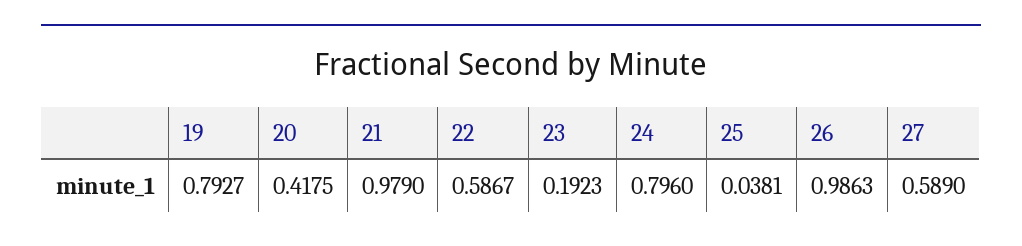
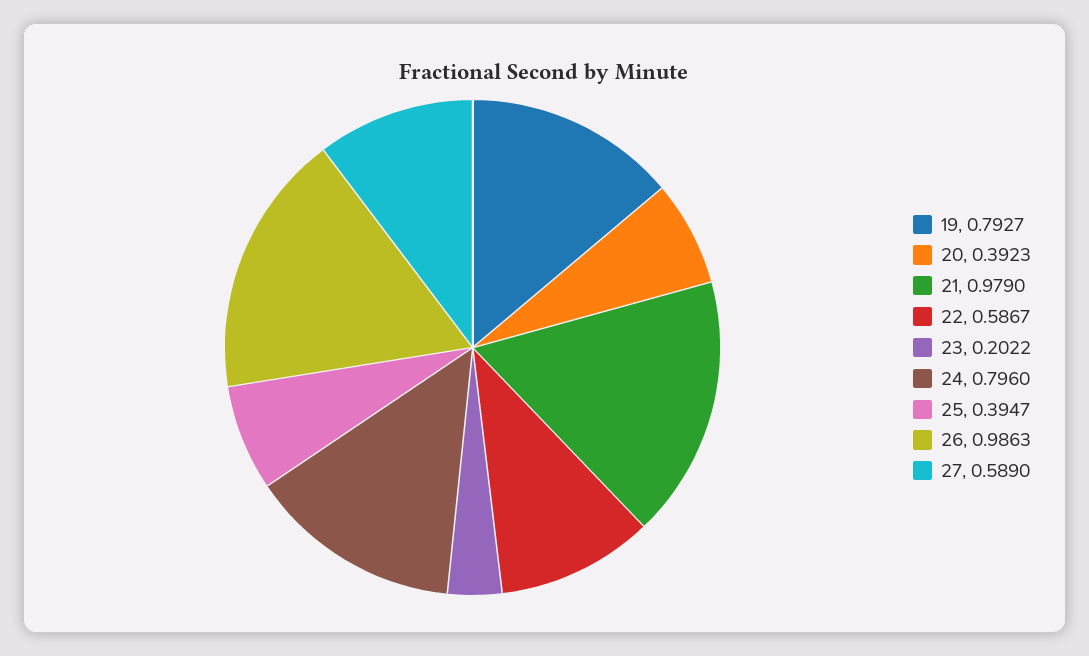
  {
    "19": 0.7927,
-   "20": 0.4175,
+   "20": 0.3923,
    "21": 0.979,
    "22": 0.5867,
-   "23": 0.1923,
+   "23": 0.2022,
    "24": 0.796,
-   "25": 0.0381,
+   "25": 0.3947,
    "26": 0.9863,
    "27": 0.589
  }

